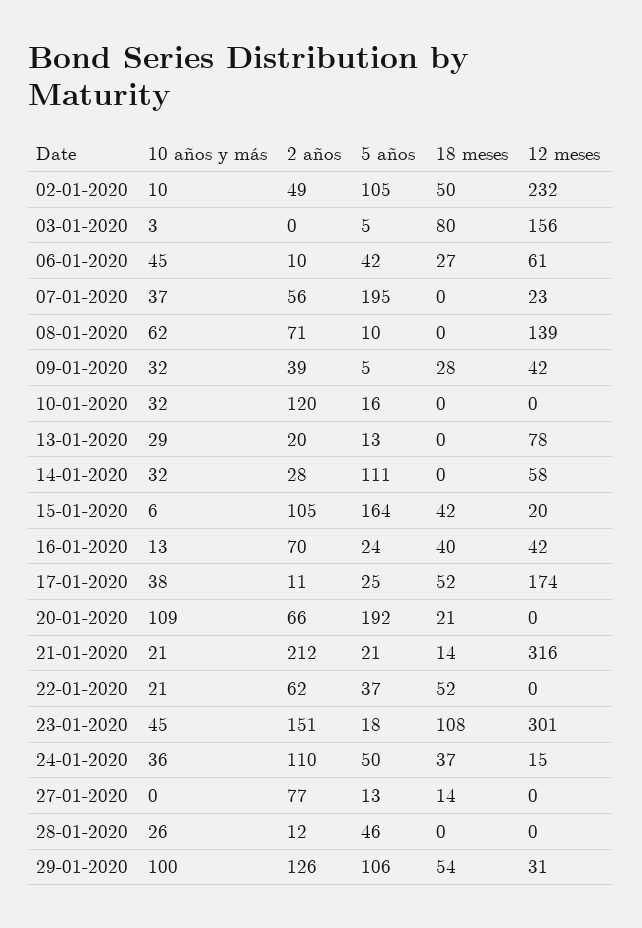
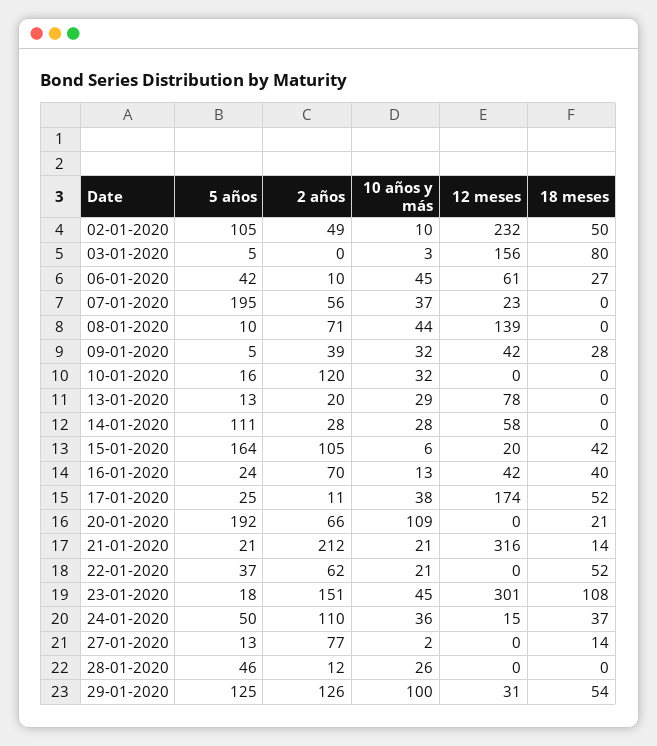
  {
    "10 años y más": {
      "02-01-2020": 10,
      "03-01-2020": 3,
      "06-01-2020": 45,
      "07-01-2020": 37,
-     "08-01-2020": 62,
+     "08-01-2020": 44,
      "09-01-2020": 32,
      "10-01-2020": 32,
      "13-01-2020": 29,
-     "14-01-2020": 32,
+     "14-01-2020": 28,
      "15-01-2020": 6,
      "16-01-2020": 13,
      "17-01-2020": 38,
      "20-01-2020": 109,
      "21-01-2020": 21,
      "22-01-2020": 21,
      "23-01-2020": 45,
      "24-01-2020": 36,
-     "27-01-2020": 0,
+     "27-01-2020": 2,
      "28-01-2020": 26,
      "29-01-2020": 100
    },
    "2 años": {
      "02-01-2020": 49,
      "03-01-2020": 0,
      "06-01-2020": 10,
      "07-01-2020": 56,
      "08-01-2020": 71,
      "09-01-2020": 39,
      "10-01-2020": 120,
      "13-01-2020": 20,
      "14-01-2020": 28,
      "15-01-2020": 105,
      "16-01-2020": 70,
      "17-01-2020": 11,
      "20-01-2020": 66,
      "21-01-2020": 212,
      "22-01-2020": 62,
      "23-01-2020": 151,
      "24-01-2020": 110,
      "27-01-2020": 77,
      "28-01-2020": 12,
      "29-01-2020": 126
    },
    "5 años": {
      "02-01-2020": 105,
      "03-01-2020": 5,
      "06-01-2020": 42,
      "07-01-2020": 195,
      "08-01-2020": 10,
      "09-01-2020": 5,
      "10-01-2020": 16,
      "13-01-2020": 13,
      "14-01-2020": 111,
      "15-01-2020": 164,
      "16-01-2020": 24,
      "17-01-2020": 25,
      "20-01-2020": 192,
      "21-01-2020": 21,
      "22-01-2020": 37,
      "23-01-2020": 18,
      "24-01-2020": 50,
      "27-01-2020": 13,
      "28-01-2020": 46,
-     "29-01-2020": 106
+     "29-01-2020": 125
    },
    "18 meses": {
      "02-01-2020": 50,
      "03-01-2020": 80,
      "06-01-2020": 27,
      "07-01-2020": 0,
      "08-01-2020": 0,
      "09-01-2020": 28,
      "10-01-2020": 0,
      "13-01-2020": 0,
      "14-01-2020": 0,
      "15-01-2020": 42,
      "16-01-2020": 40,
      "17-01-2020": 52,
      "20-01-2020": 21,
      "21-01-2020": 14,
      "22-01-2020": 52,
      "23-01-2020": 108,
      "24-01-2020": 37,
      "27-01-2020": 14,
      "28-01-2020": 0,
      "29-01-2020": 54
    },
    "12 meses": {
      "02-01-2020": 232,
      "03-01-2020": 156,
      "06-01-2020": 61,
      "07-01-2020": 23,
      "08-01-2020": 139,
      "09-01-2020": 42,
      "10-01-2020": 0,
      "13-01-2020": 78,
      "14-01-2020": 58,
      "15-01-2020": 20,
      "16-01-2020": 42,
      "17-01-2020": 174,
      "20-01-2020": 0,
      "21-01-2020": 316,
      "22-01-2020": 0,
      "23-01-2020": 301,
      "24-01-2020": 15,
      "27-01-2020": 0,
      "28-01-2020": 0,
      "29-01-2020": 31
    }
  }

